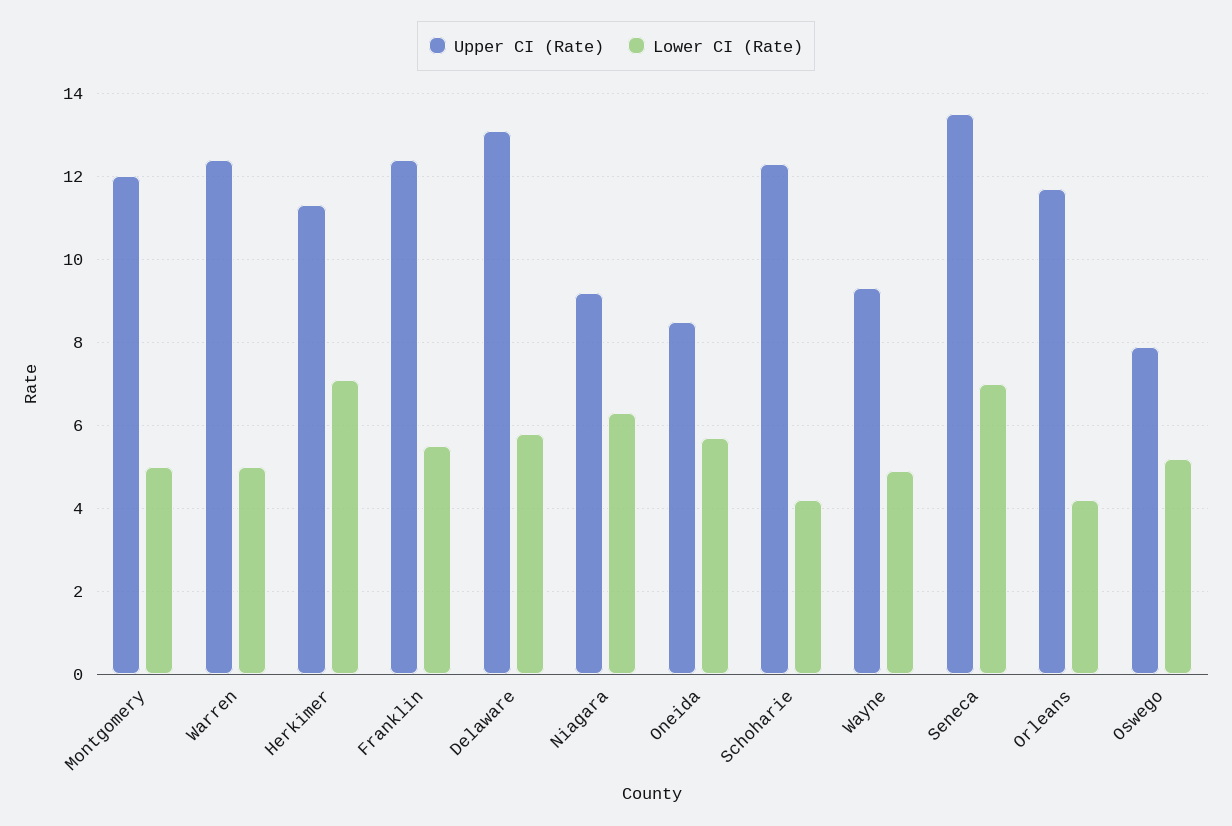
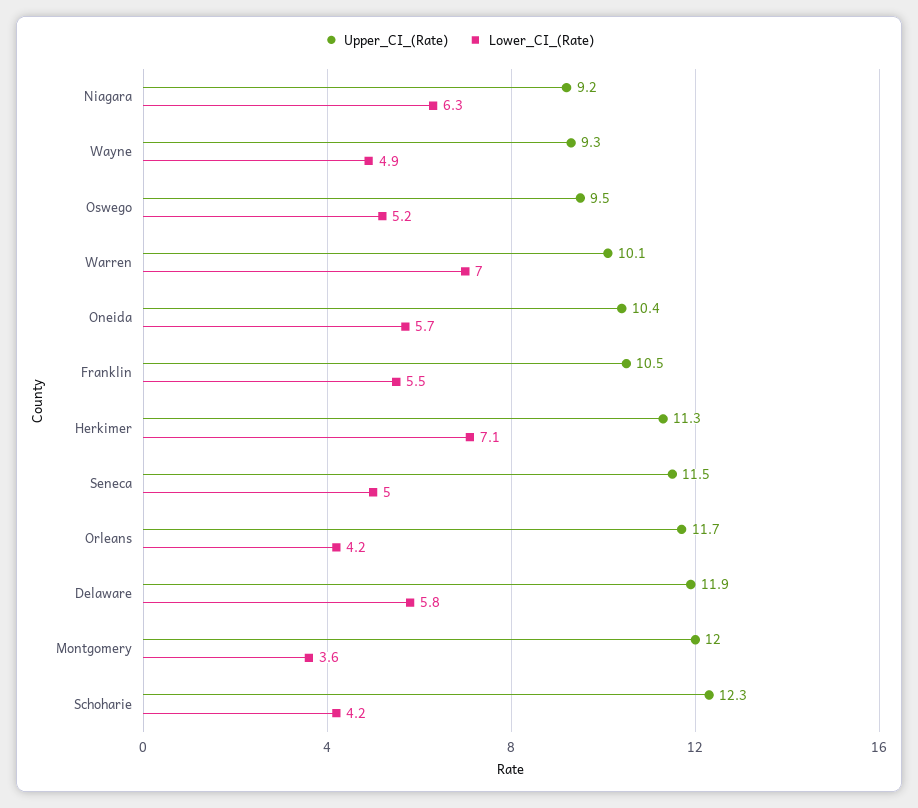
  {
    "Upper CI (Rate)": {
      "Montgomery": 12,
-     "Warren": 12.5,
+     "Warren": 10.1,
      "Herkimer": 11.3,
-     "Franklin": 12.5,
+     "Franklin": 10.5,
-     "Delaware": 13,
+     "Delaware": 11.9,
      "Niagara": 9.2,
-     "Oneida": 8.5,
+     "Oneida": 10.4,
      "Schoharie": 12.3,
      "Wayne": 9.3,
-     "Seneca": 13.5,
+     "Seneca": 11.5,
      "Orleans": 11.7,
-     "Oswego": 8
+     "Oswego": 9.5
    },
    "Lower CI (Rate)": {
-     "Montgomery": 5,
+     "Montgomery": 3.6,
-     "Warren": 5,
+     "Warren": 7,
      "Herkimer": 7.1,
      "Franklin": 5.5,
      "Delaware": 5.8,
      "Niagara": 6.3,
      "Oneida": 5.7,
      "Schoharie": 4.2,
      "Wayne": 4.9,
-     "Seneca": 7,
+     "Seneca": 5,
      "Orleans": 4.2,
      "Oswego": 5.2
    }
  }

